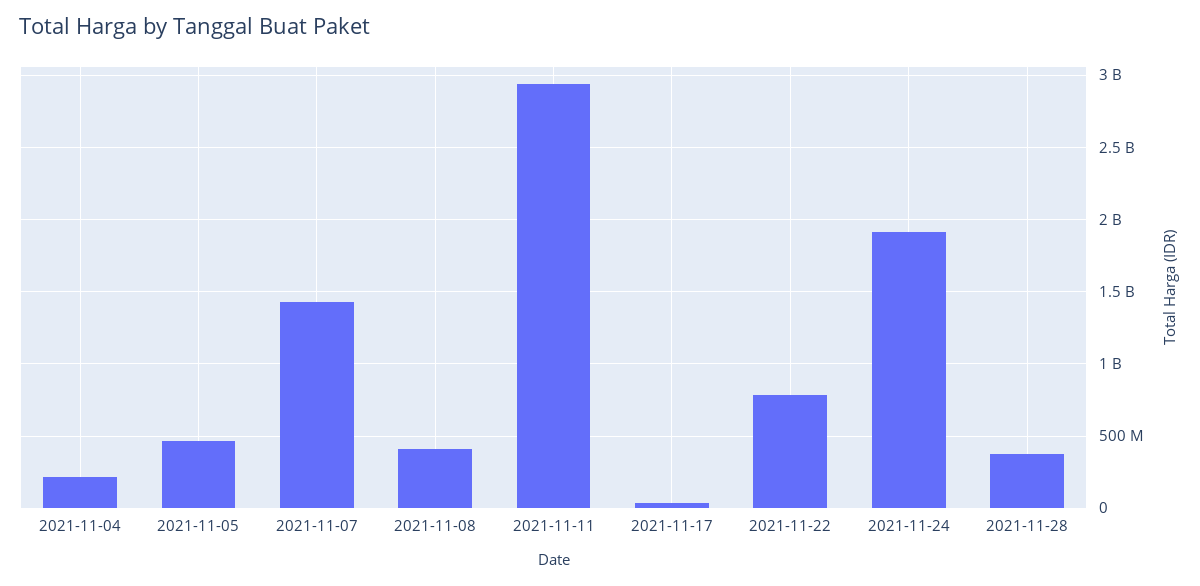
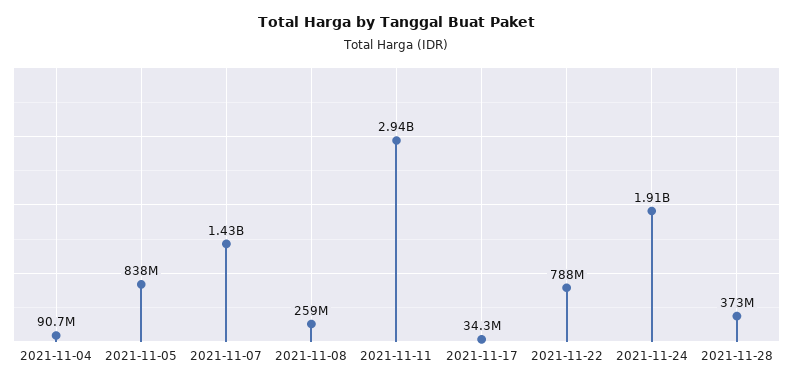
  {
-   "2021-11-04": 200000000,
+   "2021-11-04": 90700000,
-   "2021-11-05": 450000000,
+   "2021-11-05": 838000000,
    "2021-11-07": 1430000000,
-   "2021-11-08": 400000000,
+   "2021-11-08": 259000000,
    "2021-11-11": 2940000000,
    "2021-11-17": 34300000,
    "2021-11-22": 788000000,
    "2021-11-24": 1910000000,
    "2021-11-28": 373000000
  }

